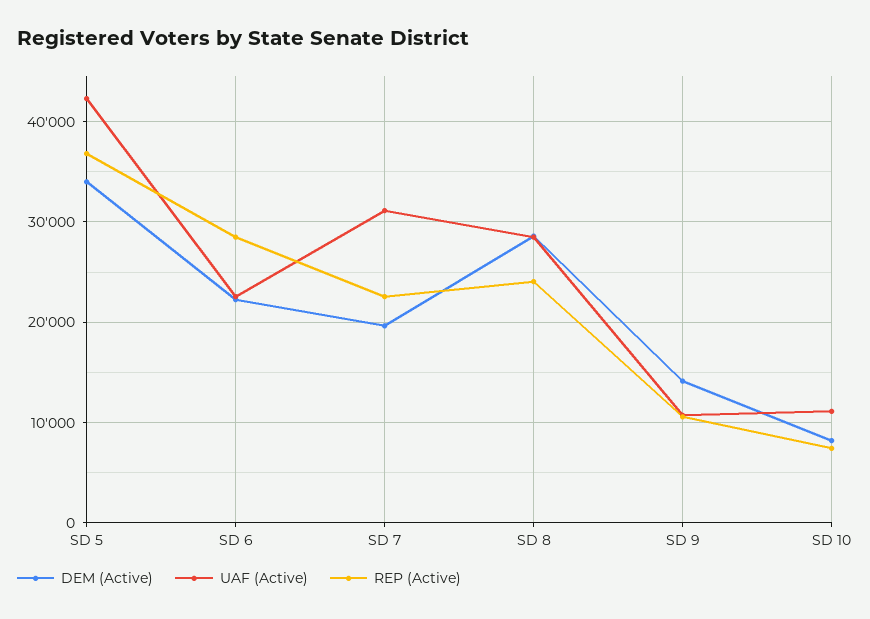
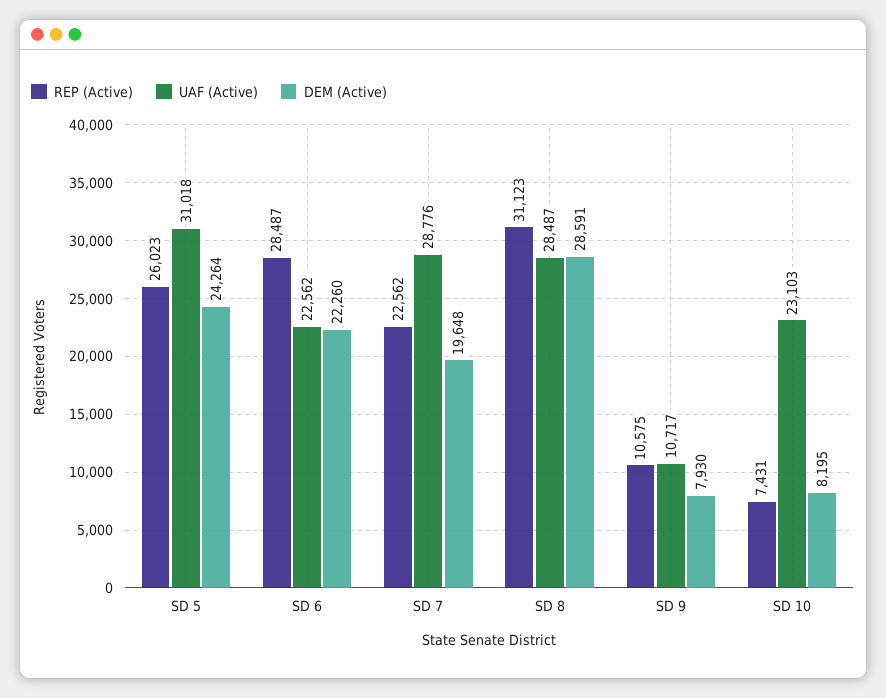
  {
    "DEM (Active)": {
-     "SD 5": 34000,
+     "SD 5": 24264,
      "SD 6": 22260,
      "SD 7": 19648,
      "SD 8": 28591,
-     "SD 9": 14000,
+     "SD 9": 7930,
      "SD 10": 8195
    },
    "UAF (Active)": {
-     "SD 5": 42000,
+     "SD 5": 31018,
      "SD 6": 22562,
-     "SD 7": 31000,
+     "SD 7": 28776,
      "SD 8": 28487,
      "SD 9": 10717,
-     "SD 10": 11000
+     "SD 10": 23103
    },
    "REP (Active)": {
-     "SD 5": 37000,
+     "SD 5": 26023,
      "SD 6": 28487,
      "SD 7": 22562,
-     "SD 8": 24000,
+     "SD 8": 31123,
      "SD 9": 10575,
      "SD 10": 7431
    }
  }

